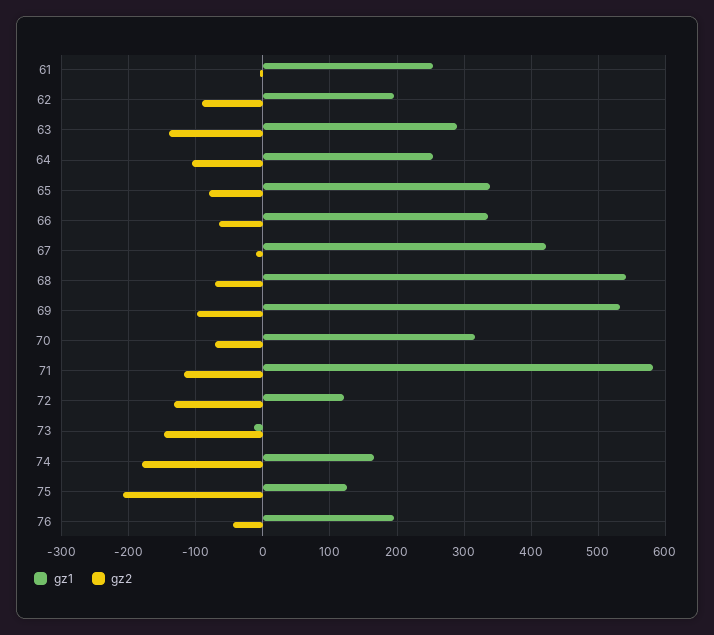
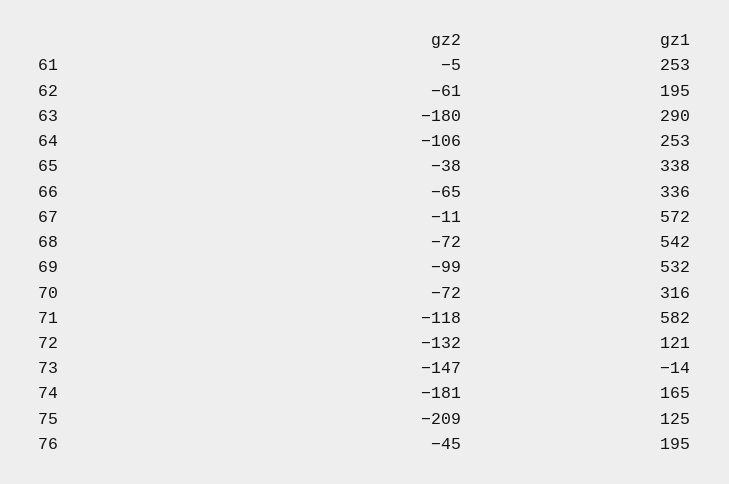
  {
    "gz1": {
      "61": 253,
      "62": 195,
      "63": 290,
      "64": 253,
      "65": 338,
      "66": 336,
-     "67": 420,
+     "67": 572,
      "68": 542,
      "69": 532,
      "70": 316,
      "71": 582,
      "72": 121,
      "73": -14,
      "74": 165,
      "75": 125,
      "76": 195
    },
    "gz2": {
      "61": -5,
-     "62": -90,
+     "62": -61,
-     "63": -140,
+     "63": -180,
      "64": -106,
-     "65": -80,
+     "65": -38,
      "66": -65,
      "67": -11,
      "68": -72,
      "69": -99,
      "70": -72,
      "71": -118,
      "72": -132,
      "73": -147,
      "74": -181,
      "75": -209,
      "76": -45
    }
  }

